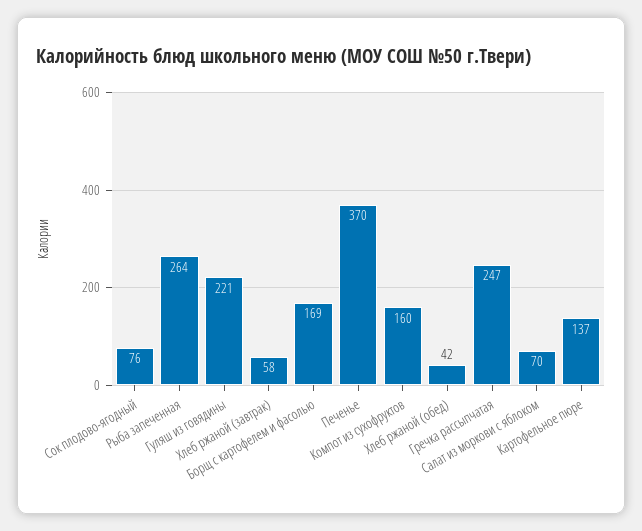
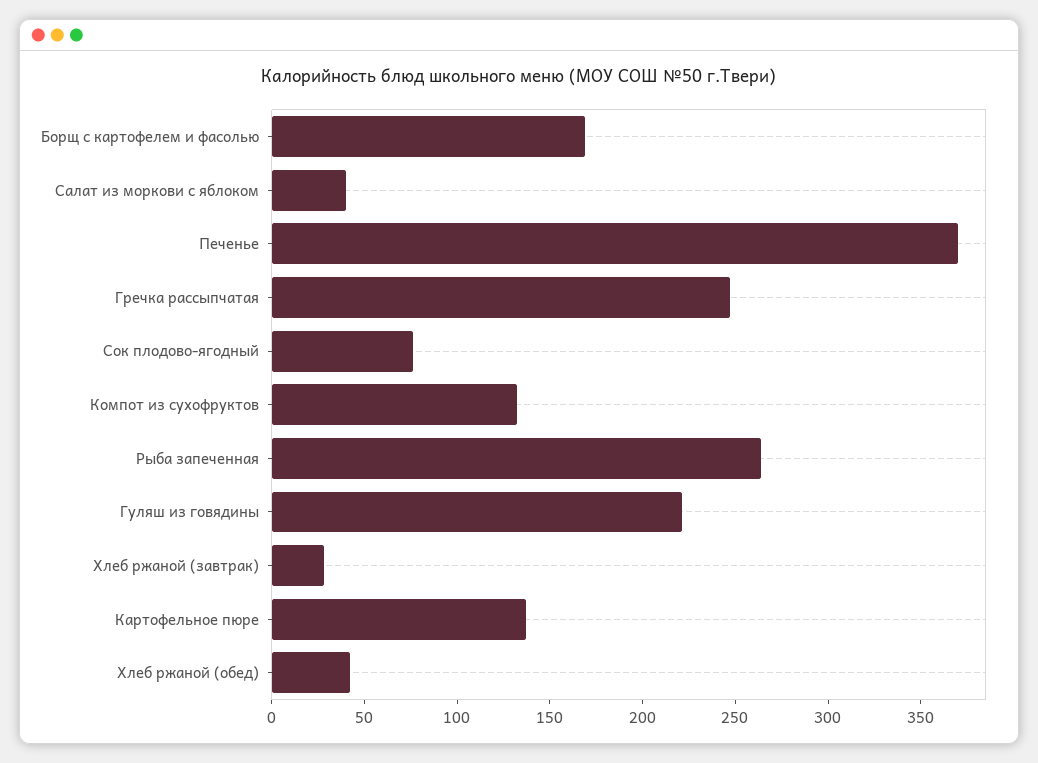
  {
    "Сок плодово-ягодный": 76,
    "Рыба запеченная": 264,
    "Гуляш из говядины": 221,
-   "Хлеб ржаной (завтрак)": 58,
+   "Хлеб ржаной (завтрак)": 30,
    "Борщ с картофелем и фасолью": 169,
    "Печенье": 370,
-   "Компот из сухофруктов": 160,
+   "Компот из сухофруктов": 130,
    "Хлеб ржаной (обед)": 42,
    "Гречка рассыпчатая": 247,
-   "Салат из моркови с яблоком": 70,
+   "Салат из моркови с яблоком": 40,
    "Картофельное пюре": 137
  }

